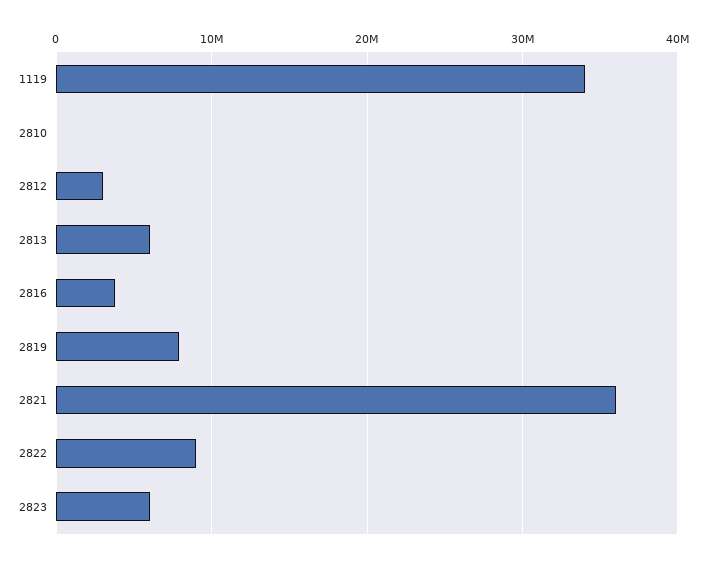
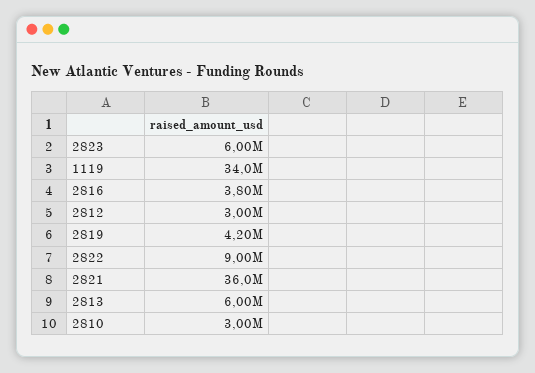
  {
    "1119": 34000000,
-   "2810": 0,
+   "2810": 3000000,
    "2812": 3000000,
    "2813": 6000000,
    "2816": 3800000,
-   "2819": 8000000,
+   "2819": 4200000,
    "2821": 36000000,
    "2822": 9000000,
    "2823": 6000000
  }

